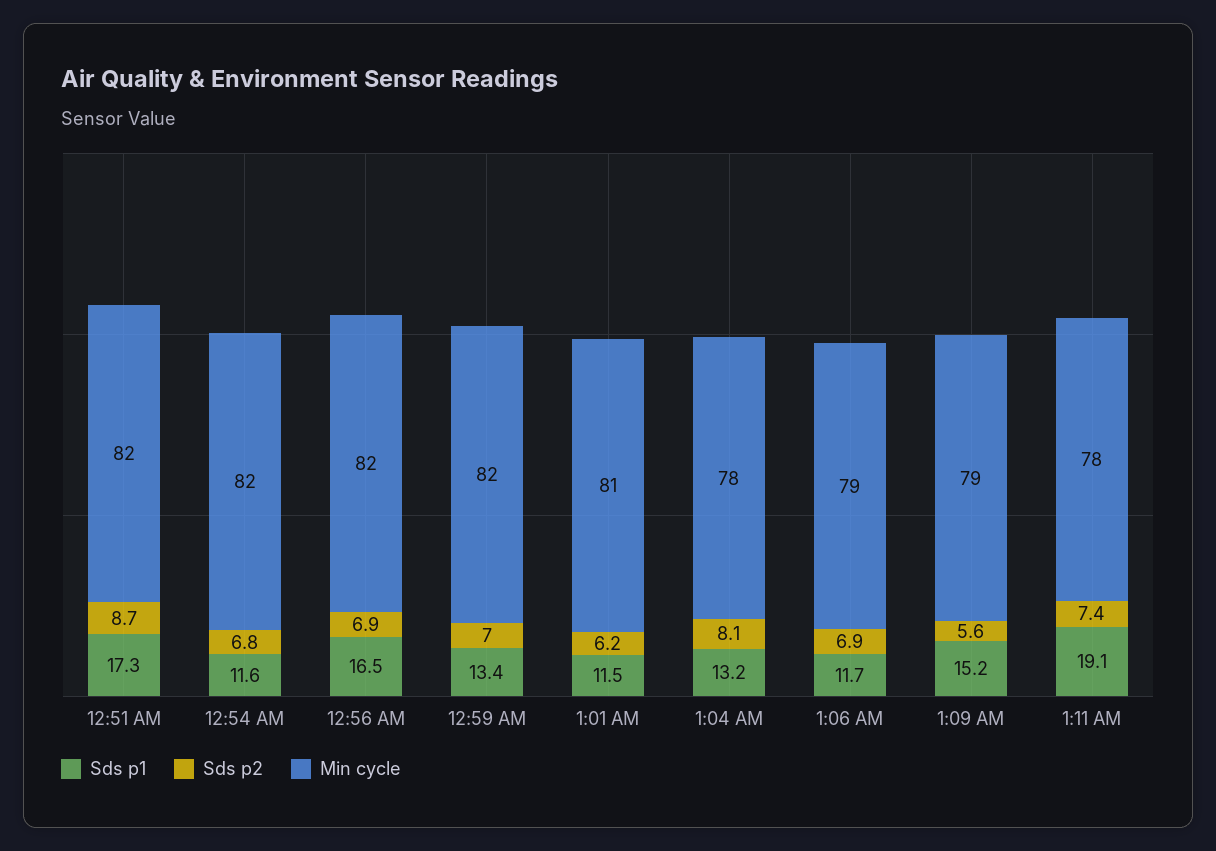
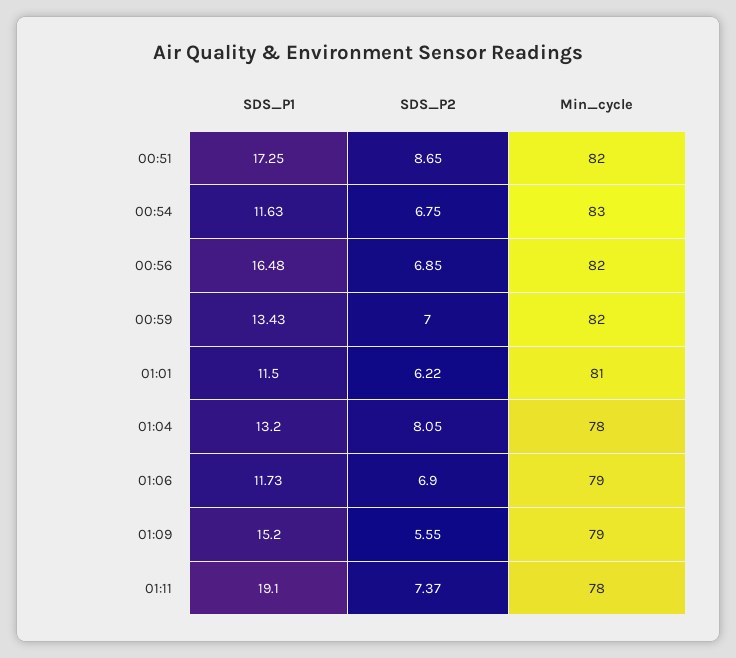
  {
    "Sds p1": {
      "12:51 AM": 17.25,
      "12:54 AM": 11.63,
      "12:56 AM": 16.48,
      "12:59 AM": 13.43,
      "1:01 AM": 11.5,
      "1:04 AM": 13.2,
      "1:06 AM": 11.73,
      "1:09 AM": 15.2,
      "1:11 AM": 19.1
    },
    "Sds p2": {
      "12:51 AM": 8.65,
      "12:54 AM": 6.75,
      "12:56 AM": 6.85,
      "12:59 AM": 7,
      "1:01 AM": 6.22,
      "1:04 AM": 8.05,
      "1:06 AM": 6.9,
      "1:09 AM": 5.55,
      "1:11 AM": 7.37
    },
    "Min cycle": {
      "12:51 AM": 82,
-     "12:54 AM": 82,
+     "12:54 AM": 83,
      "12:56 AM": 82,
      "12:59 AM": 82,
      "1:01 AM": 81,
      "1:04 AM": 78,
      "1:06 AM": 79,
      "1:09 AM": 79,
      "1:11 AM": 78
    }
  }

